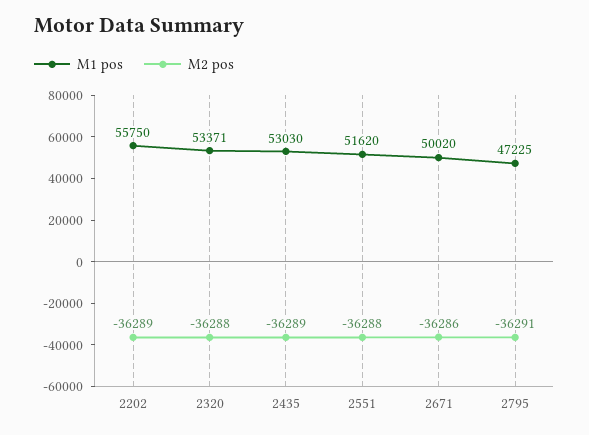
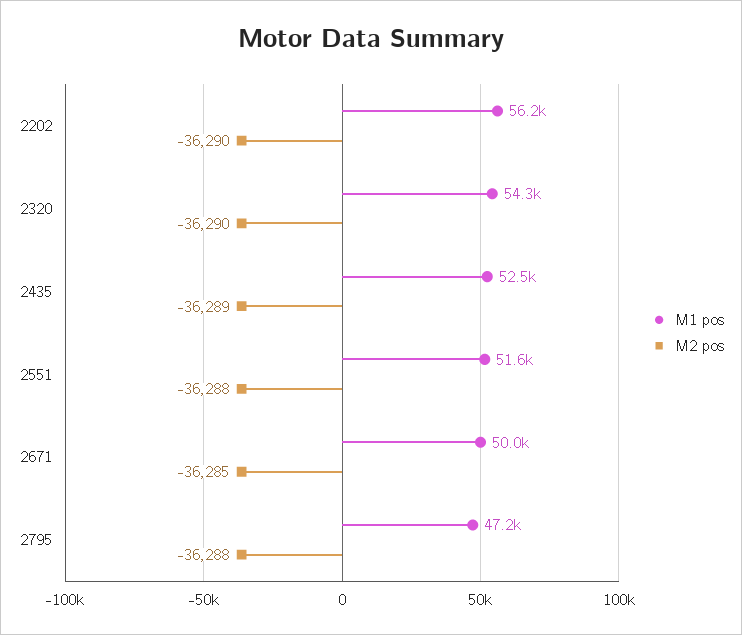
  {
    "M1 pos": {
-     "2202": 55750,
+     "2202": 56200,
-     "2320": 53371,
+     "2320": 54300,
-     "2435": 53030,
+     "2435": 52500,
      "2551": 51620,
      "2671": 50020,
      "2795": 47225
    },
    "M2 pos": {
-     "2202": -36289,
+     "2202": -36290,
-     "2320": -36288,
+     "2320": -36290,
      "2435": -36289,
      "2551": -36288,
-     "2671": -36286,
+     "2671": -36285,
-     "2795": -36291
+     "2795": -36288
    }
  }

